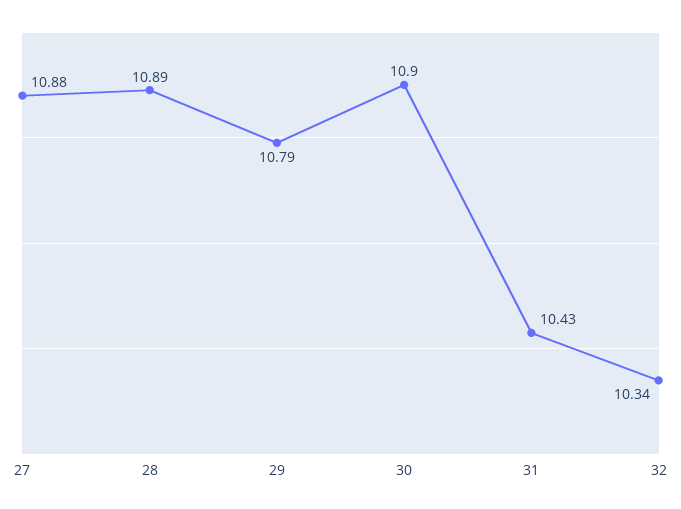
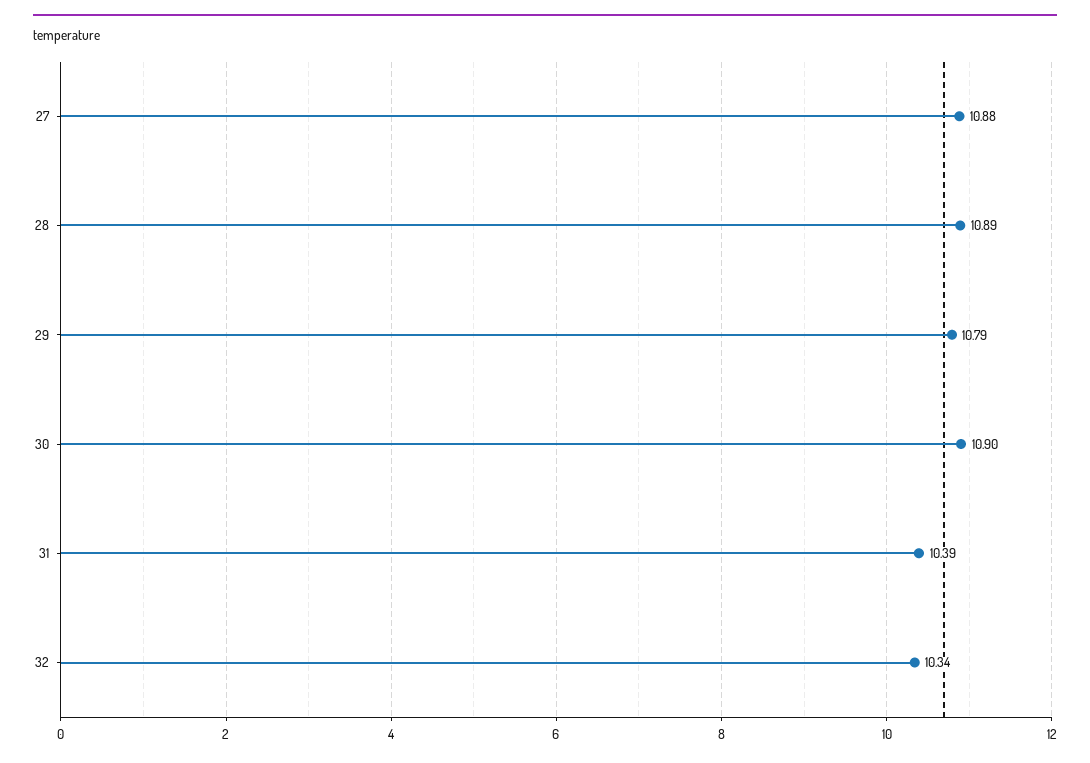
  {
    "27": 10.88,
    "28": 10.89,
    "29": 10.79,
    "30": 10.9,
-   "31": 10.43,
+   "31": 10.39,
    "32": 10.34
  }

